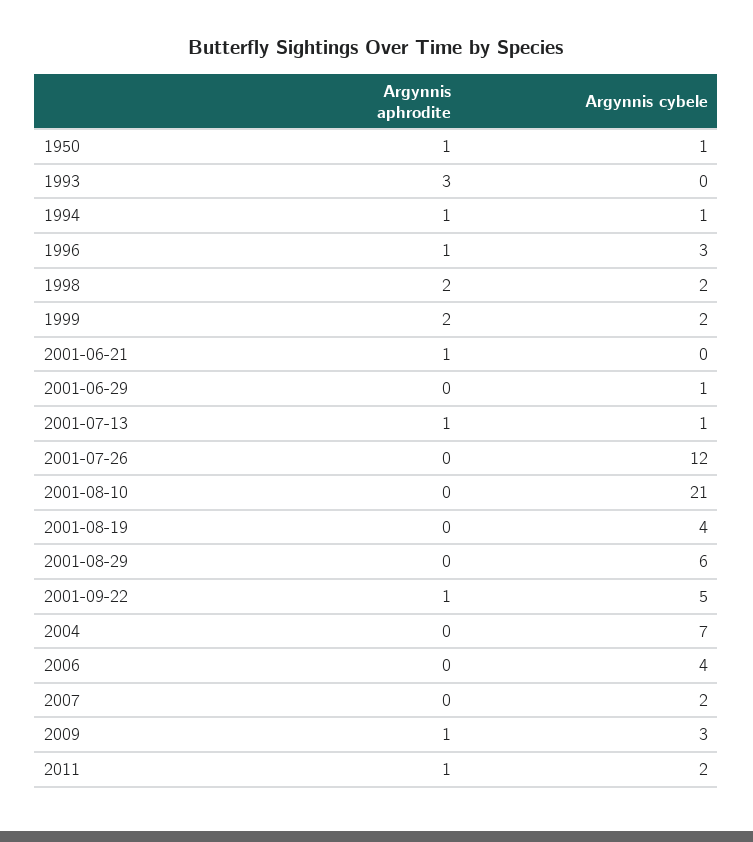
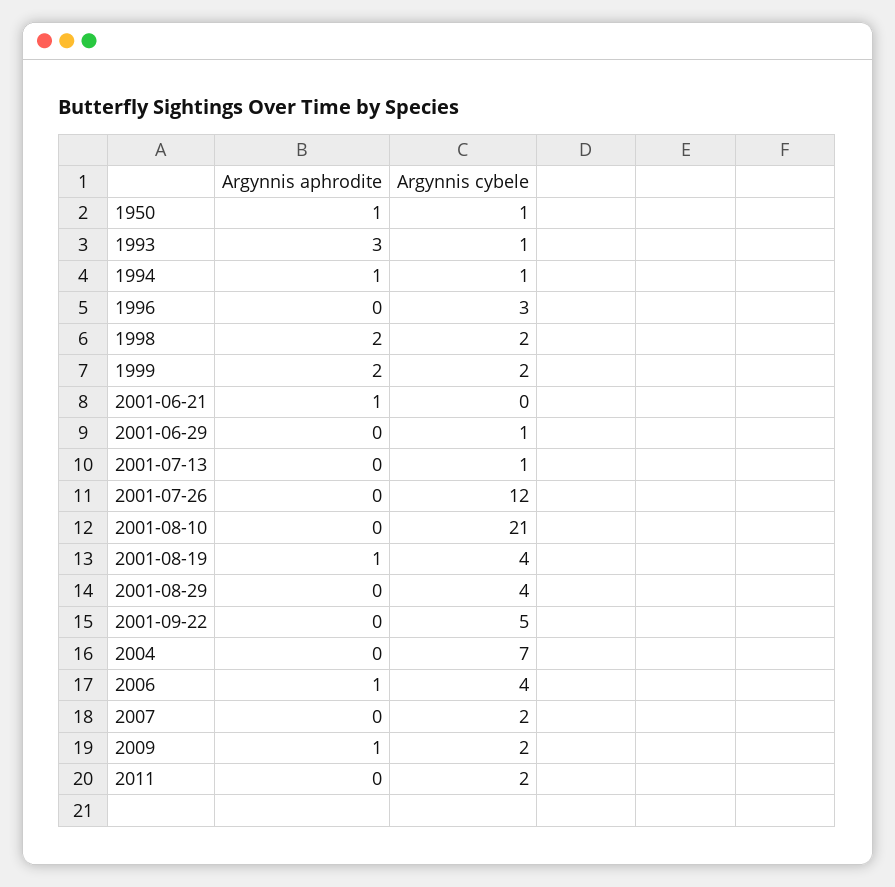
  {
    "Argynnis aphrodite": {
      "1950": 1,
      "1993": 3,
      "1994": 1,
-     "1996": 1,
+     "1996": 0,
      "1998": 2,
      "1999": 2,
      "2001-06-21": 1,
      "2001-06-29": 0,
-     "2001-07-13": 1,
+     "2001-07-13": 0,
      "2001-07-26": 0,
      "2001-08-10": 0,
-     "2001-08-19": 0,
+     "2001-08-19": 1,
      "2001-08-29": 0,
-     "2001-09-22": 1,
+     "2001-09-22": 0,
      "2004": 0,
-     "2006": 0,
+     "2006": 1,
      "2007": 0,
      "2009": 1,
-     "2011": 1
+     "2011": 0
    },
    "Argynnis cybele": {
      "1950": 1,
-     "1993": 0,
+     "1993": 1,
      "1994": 1,
      "1996": 3,
      "1998": 2,
      "1999": 2,
      "2001-06-21": 0,
      "2001-06-29": 1,
      "2001-07-13": 1,
      "2001-07-26": 12,
      "2001-08-10": 21,
      "2001-08-19": 4,
-     "2001-08-29": 6,
+     "2001-08-29": 4,
      "2001-09-22": 5,
      "2004": 7,
      "2006": 4,
      "2007": 2,
-     "2009": 3,
+     "2009": 2,
      "2011": 2
    }
  }

